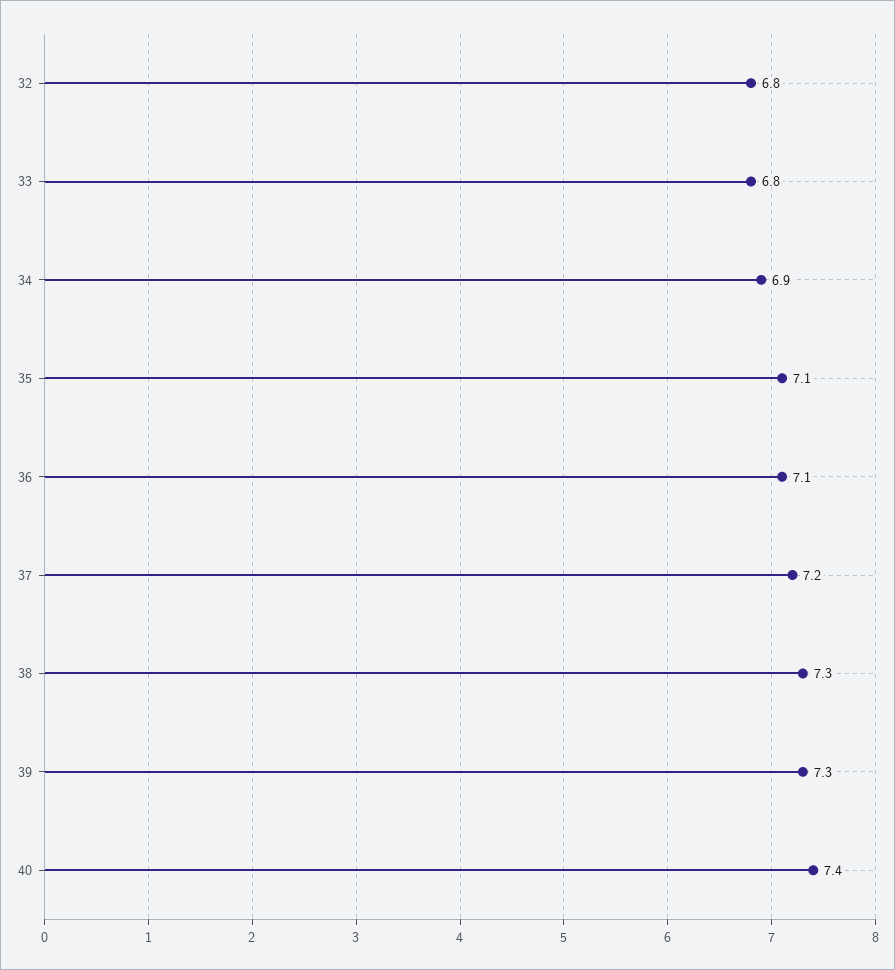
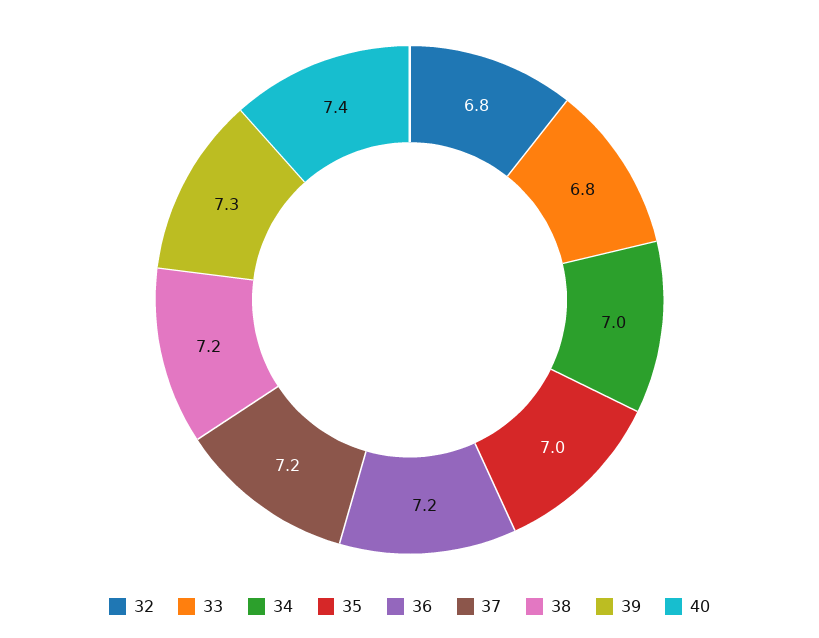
  {
    "32": 6.8,
    "33": 6.8,
-   "34": 6.9,
+   "34": 7,
-   "35": 7.1,
+   "35": 7,
-   "36": 7.1,
+   "36": 7.2,
    "37": 7.2,
-   "38": 7.3,
+   "38": 7.2,
    "39": 7.3,
    "40": 7.4
  }

